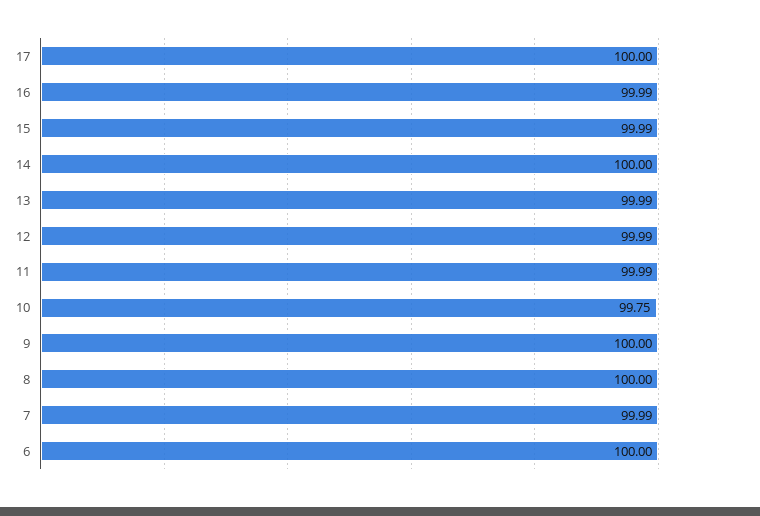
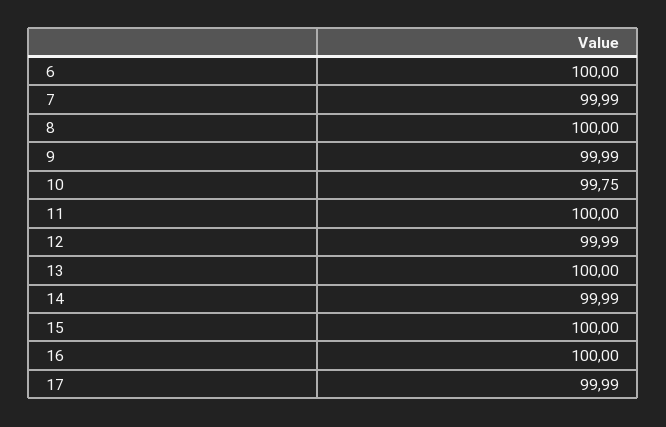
  {
-   "17": 100,
+   "17": 99.99,
-   "16": 99.99,
+   "16": 100,
-   "15": 99.99,
+   "15": 100,
-   "14": 100,
+   "14": 99.99,
-   "13": 99.99,
+   "13": 100,
    "12": 99.99,
-   "11": 99.99,
+   "11": 100,
    "10": 99.75,
-   "9": 100,
+   "9": 99.99,
    "8": 100,
    "7": 99.99,
    "6": 100
  }

